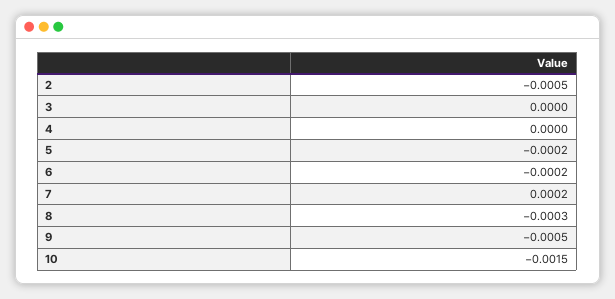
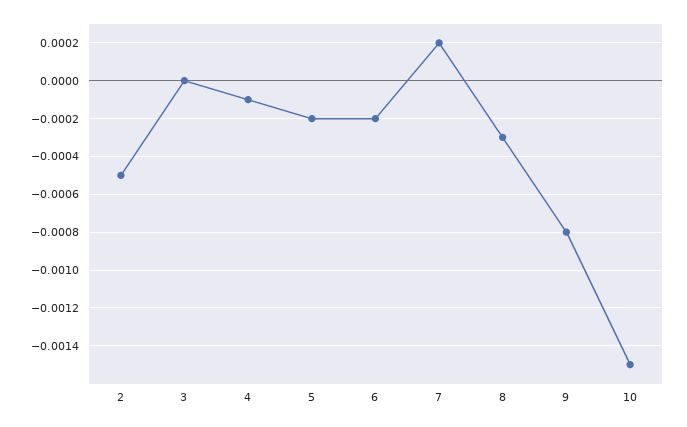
  {
    "2": -0.0005,
    "3": 0,
-   "4": 0,
+   "4": -0.0001,
    "5": -0.0002,
    "6": -0.0002,
    "7": 0.0002,
    "8": -0.0003,
-   "9": -0.0005,
+   "9": -0.0008,
    "10": -0.0015
  }

